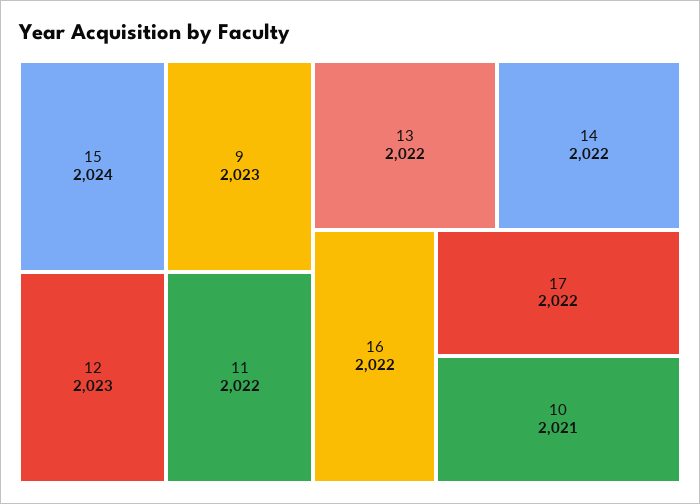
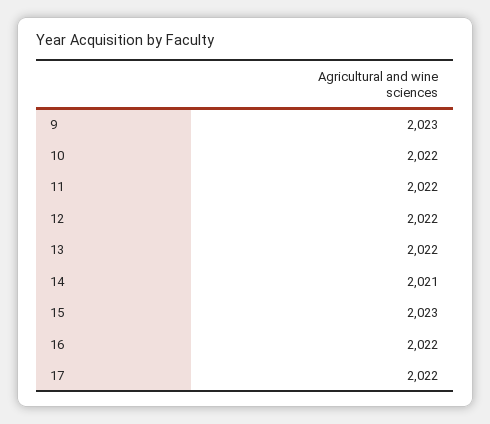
  {
-   "15": 2024,
+   "15": 2023,
    "9": 2023,
-   "12": 2023,
+   "12": 2022,
    "11": 2022,
    "13": 2022,
-   "14": 2022,
+   "14": 2021,
    "16": 2022,
    "17": 2022,
-   "10": 2021
+   "10": 2022
  }

